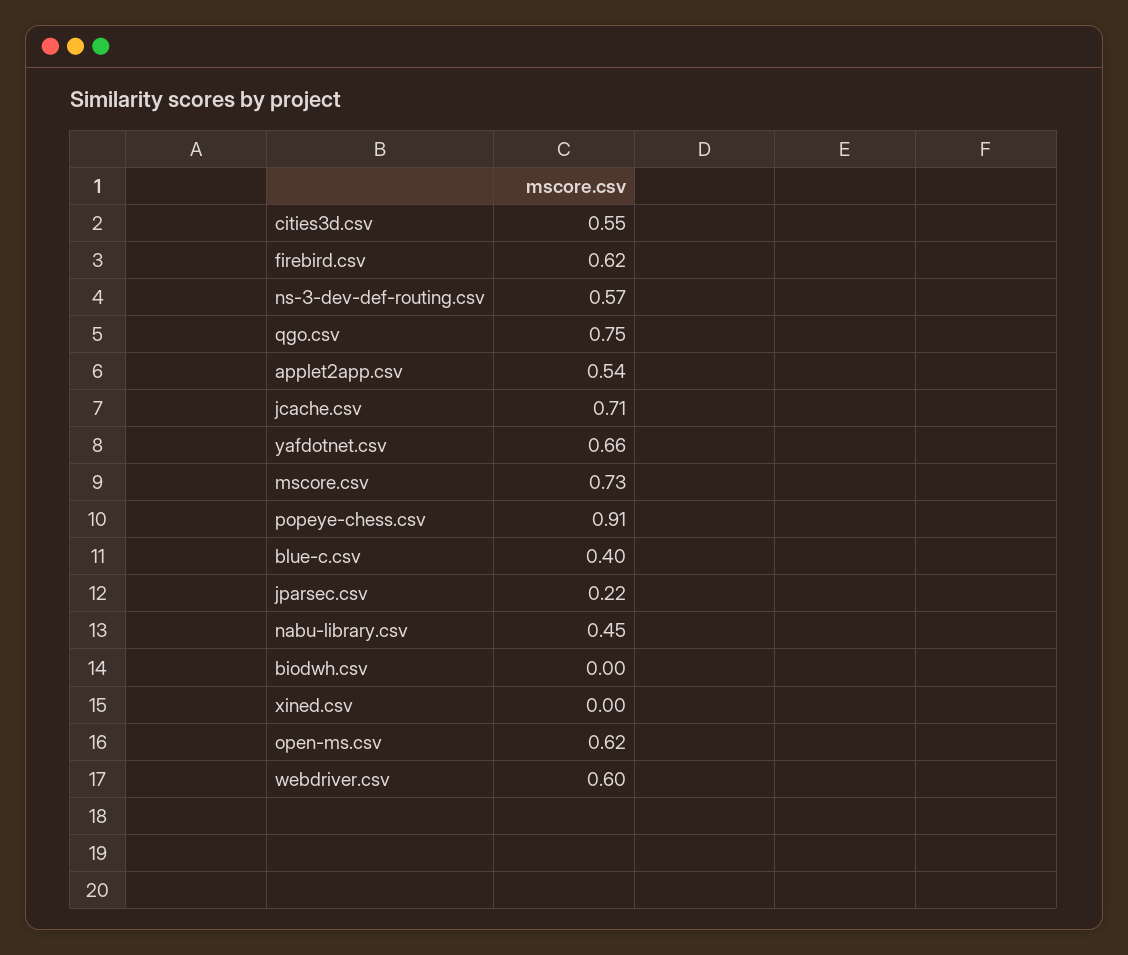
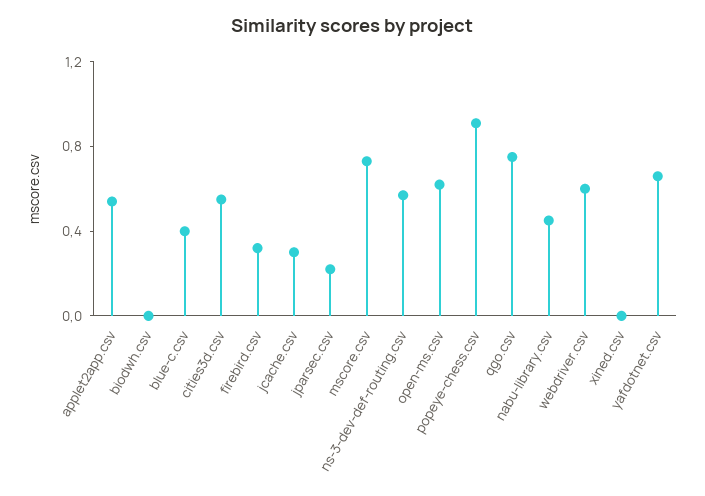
  {
    "cities3d.csv": 0.55,
-   "firebird.csv": 0.62,
+   "firebird.csv": 0.3,
    "ns-3-dev-def-routing.csv": 0.57,
    "qgo.csv": 0.75,
    "applet2app.csv": 0.54,
-   "jcache.csv": 0.71,
+   "jcache.csv": 0.3,
    "yafdotnet.csv": 0.66,
    "mscore.csv": 0.73,
    "popeye-chess.csv": 0.91,
    "blue-c.csv": 0.4,
    "jparsec.csv": 0.22,
    "nabu-library.csv": 0.45,
    "biodwh.csv": 0,
    "xined.csv": 0,
    "open-ms.csv": 0.62,
    "webdriver.csv": 0.6
  }

